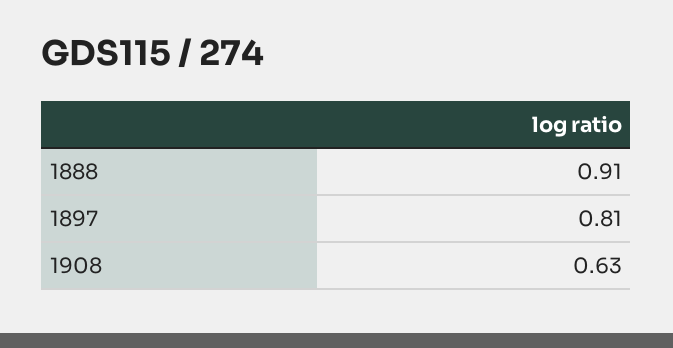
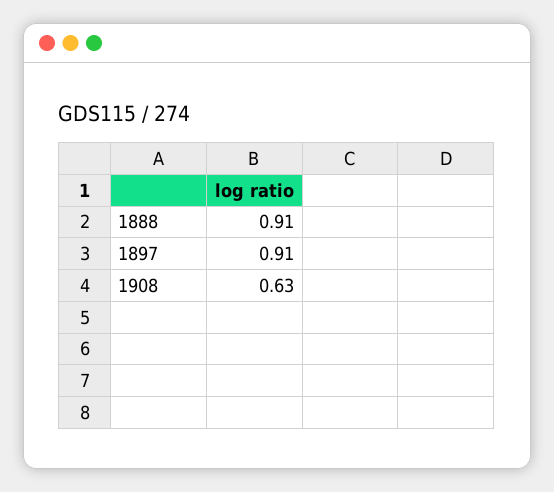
  {
    "1888": 0.91,
-   "1897": 0.81,
+   "1897": 0.91,
    "1908": 0.63
  }

